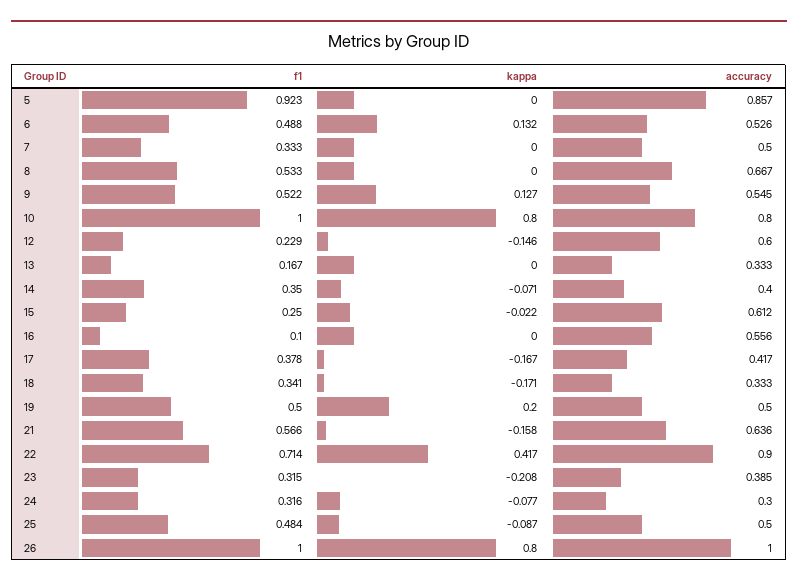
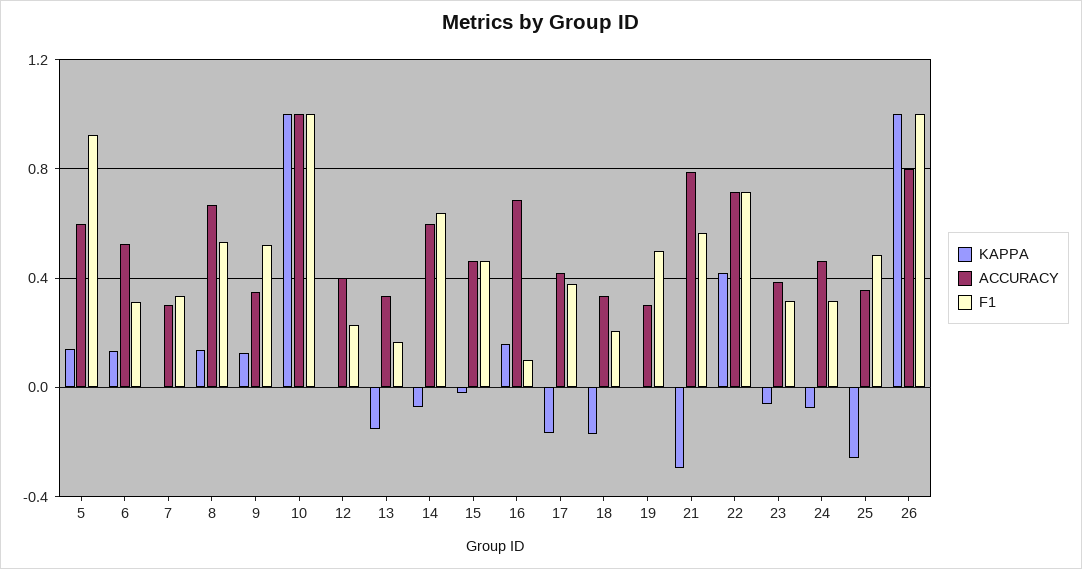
  {
    "f1": {
      "5": 0.923,
-     "6": 0.488,
+     "6": 0.3,
      "7": 0.333,
      "8": 0.533,
      "9": 0.522,
      "10": 1,
      "12": 0.229,
      "13": 0.167,
-     "14": 0.35,
+     "14": 0.65,
-     "15": 0.25,
+     "15": 0.45,
      "16": 0.1,
      "17": 0.378,
-     "18": 0.341,
+     "18": 0.2,
      "19": 0.5,
      "21": 0.566,
      "22": 0.714,
      "23": 0.315,
      "24": 0.316,
      "25": 0.484,
      "26": 1
    },
    "kappa": {
-     "5": 0,
+     "5": 0.15,
      "6": 0.132,
      "7": 0,
-     "8": 0,
+     "8": 0.15,
      "9": 0.127,
-     "10": 0.8,
+     "10": 1,
-     "12": -0.146,
+     "12": 0,
-     "13": 0,
+     "13": -0.15,
      "14": -0.071,
      "15": -0.022,
-     "16": 0,
+     "16": 0.15,
      "17": -0.167,
      "18": -0.171,
-     "19": 0.2,
+     "19": 0,
-     "21": -0.158,
+     "21": -0.3,
      "22": 0.417,
-     "23": -0.208,
+     "23": -0.05,
      "24": -0.077,
-     "25": -0.087,
+     "25": -0.25,
-     "26": 0.8
+     "26": 1
    },
    "accuracy": {
-     "5": 0.857,
+     "5": 0.6,
      "6": 0.526,
-     "7": 0.5,
+     "7": 0.3,
      "8": 0.667,
-     "9": 0.545,
+     "9": 0.35,
-     "10": 0.8,
+     "10": 1,
-     "12": 0.6,
+     "12": 0.4,
      "13": 0.333,
-     "14": 0.4,
+     "14": 0.6,
-     "15": 0.612,
+     "15": 0.45,
-     "16": 0.556,
+     "16": 0.7,
      "17": 0.417,
      "18": 0.333,
-     "19": 0.5,
+     "19": 0.3,
-     "21": 0.636,
+     "21": 0.8,
-     "22": 0.9,
+     "22": 0.7,
      "23": 0.385,
-     "24": 0.3,
+     "24": 0.45,
-     "25": 0.5,
+     "25": 0.35,
-     "26": 1
+     "26": 0.8
    }
  }

